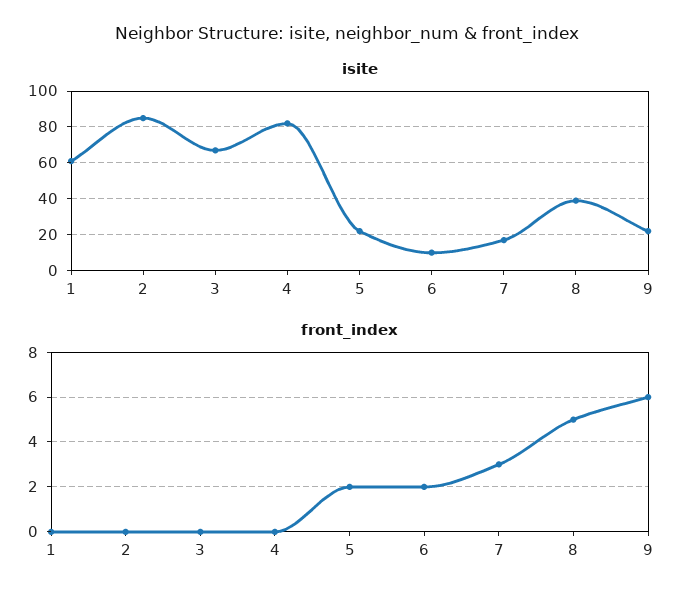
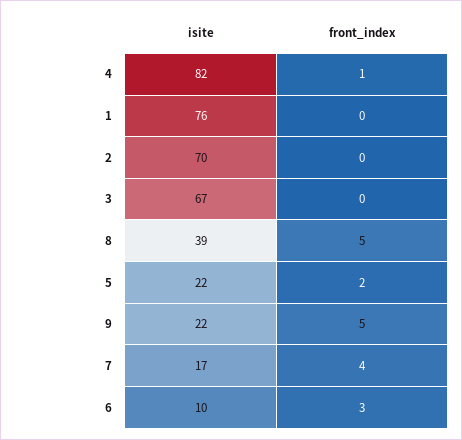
  {
    "isite": {
-     "1": 60,
+     "1": 76,
-     "2": 85,
+     "2": 70,
      "3": 67,
      "4": 82,
      "5": 22,
      "6": 10,
      "7": 17,
      "8": 39,
      "9": 22
    },
    "front_index": {
      "1": 0,
      "2": 0,
      "3": 0,
-     "4": 0,
+     "4": 1,
      "5": 2,
-     "6": 2,
+     "6": 3,
-     "7": 3,
+     "7": 4,
      "8": 5,
-     "9": 6
+     "9": 5
    }
  }

